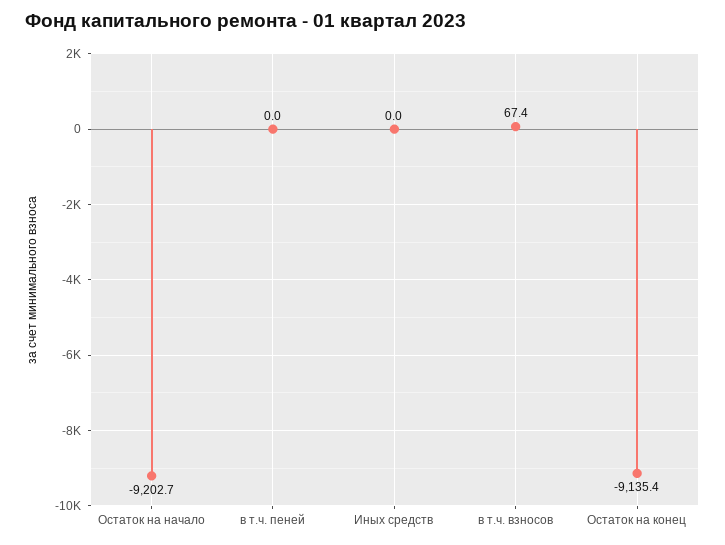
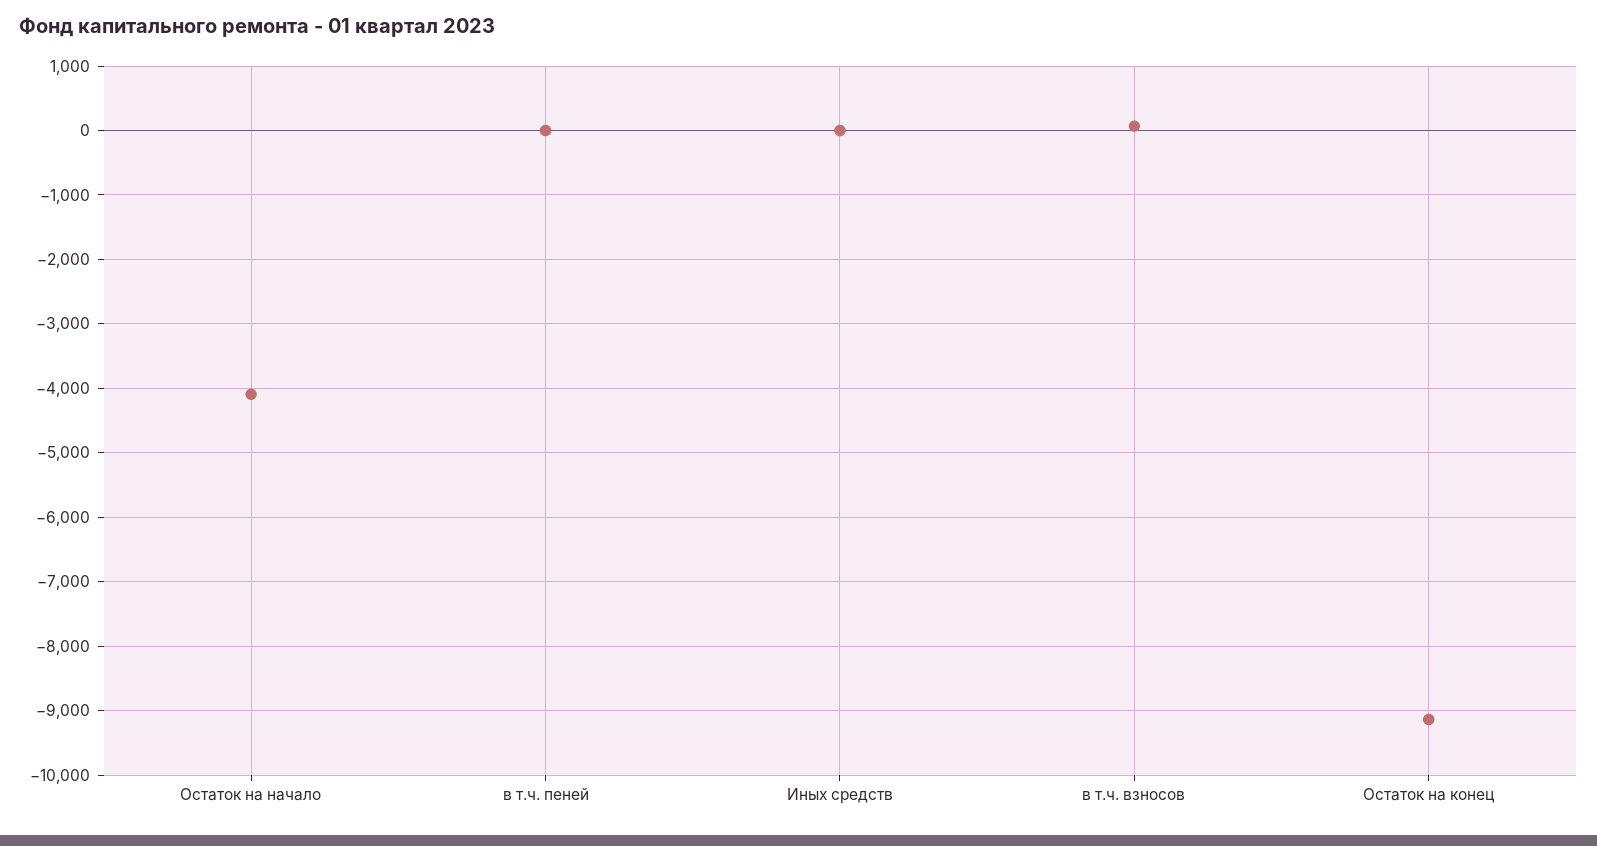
  {
-   "Остаток на начало": -9202.7,
+   "Остаток на начало": -4100,
    "в т.ч. пеней": 0,
    "Иных средств": 0,
    "в т.ч. взносов": 67.4,
    "Остаток на конец": -9135.4
  }

